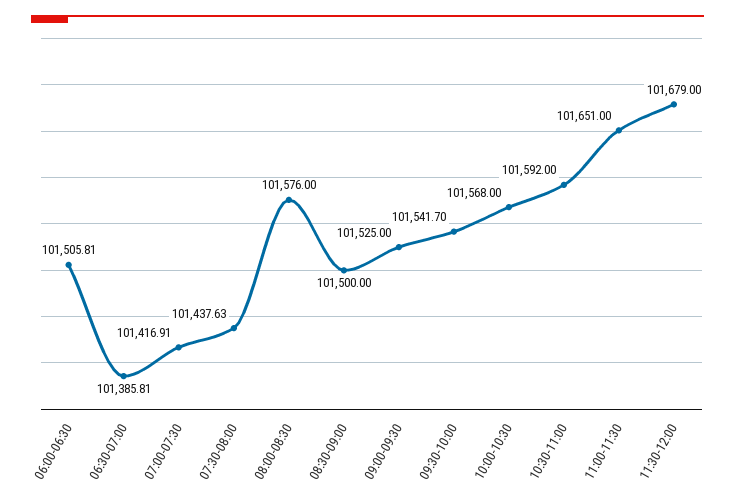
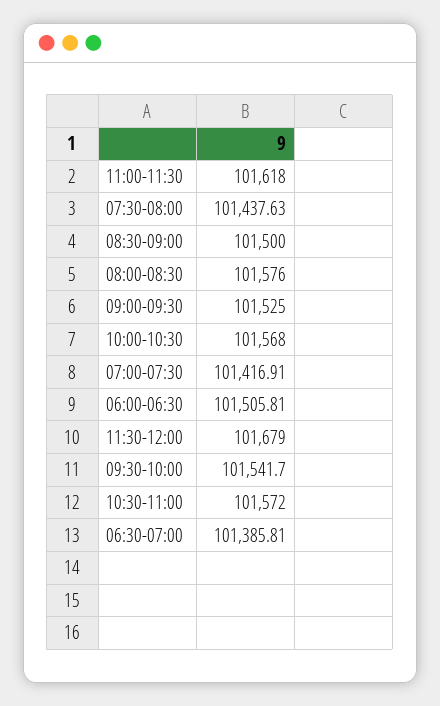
  {
    "06:00-06:30": 101505.81,
    "06:30-07:00": 101385.81,
    "07:00-07:30": 101416.91,
    "07:30-08:00": 101437.63,
    "08:00-08:30": 101576,
    "08:30-09:00": 101500,
    "09:00-09:30": 101525,
    "09:30-10:00": 101541.7,
    "10:00-10:30": 101568,
-   "10:30-11:00": 101592,
+   "10:30-11:00": 101572,
-   "11:00-11:30": 101651,
+   "11:00-11:30": 101618,
    "11:30-12:00": 101679
  }

